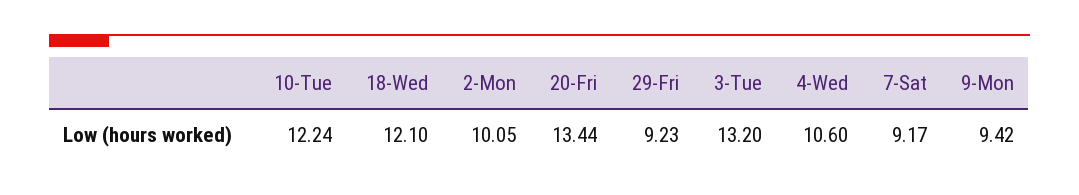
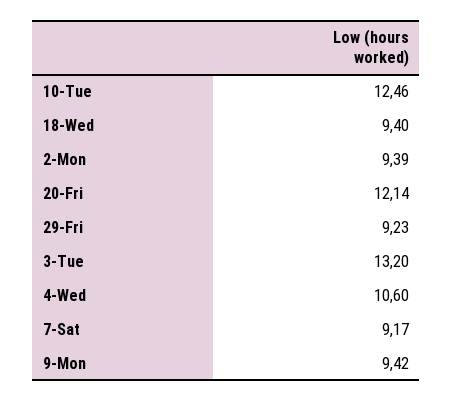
  {
-   "10-Tue": 12.24,
+   "10-Tue": 12.46,
-   "18-Wed": 12.1,
+   "18-Wed": 9.4,
-   "2-Mon": 10.05,
+   "2-Mon": 9.39,
-   "20-Fri": 13.44,
+   "20-Fri": 12.14,
    "29-Fri": 9.23,
    "3-Tue": 13.2,
    "4-Wed": 10.6,
    "7-Sat": 9.17,
    "9-Mon": 9.42
  }

